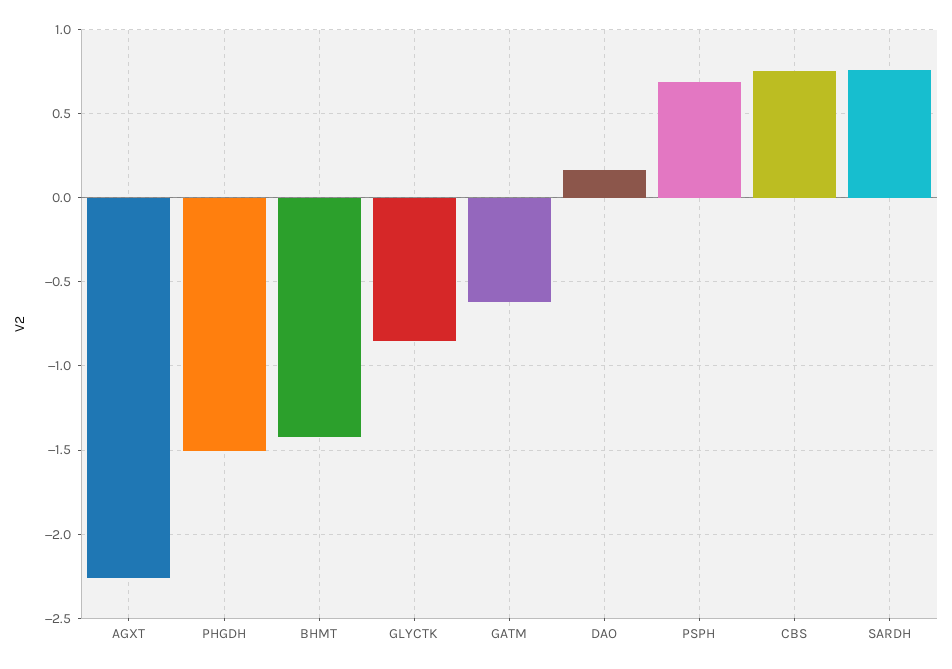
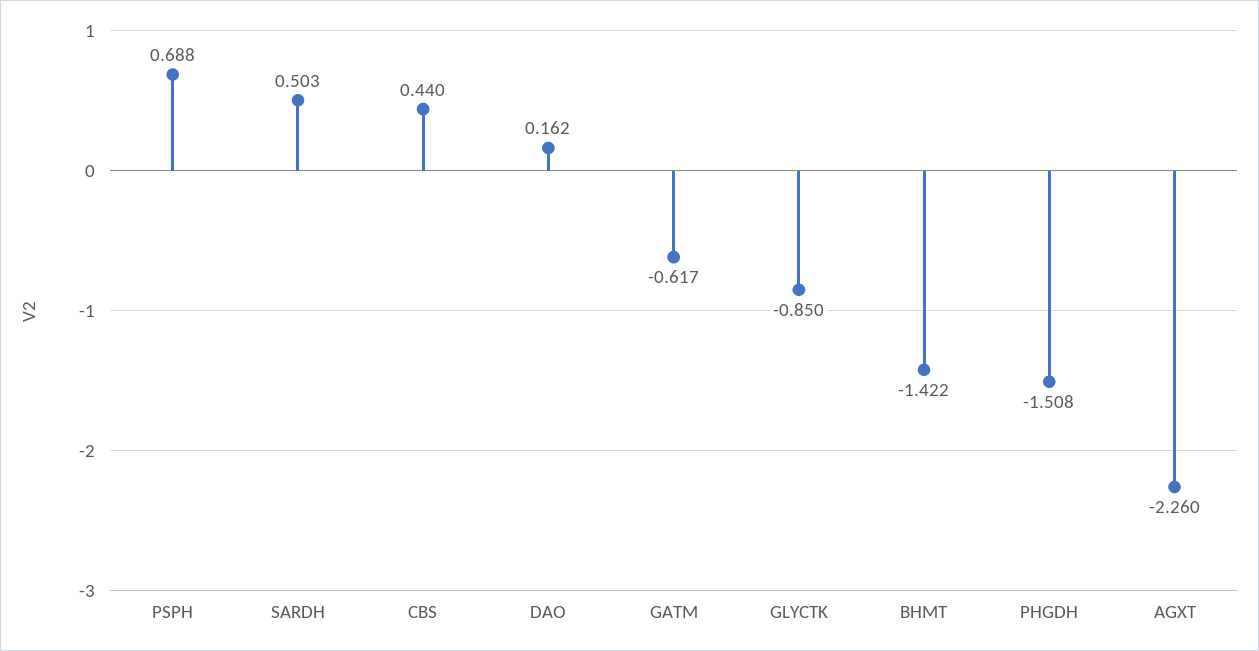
  {
    "AGXT": -2.26,
    "PHGDH": -1.508,
    "BHMT": -1.422,
    "GLYCTK": -0.85,
    "GATM": -0.617,
    "DAO": 0.162,
    "PSPH": 0.688,
-   "CBS": 0.75,
+   "CBS": 0.44,
-   "SARDH": 0.75
+   "SARDH": 0.503
  }

